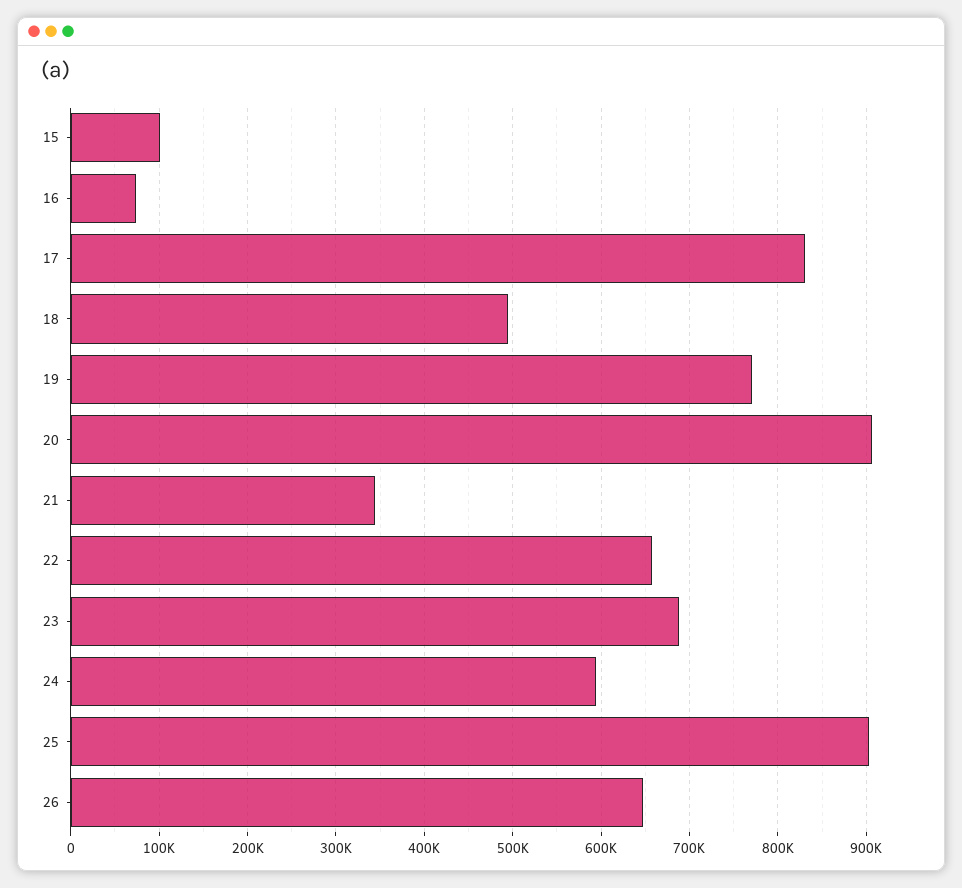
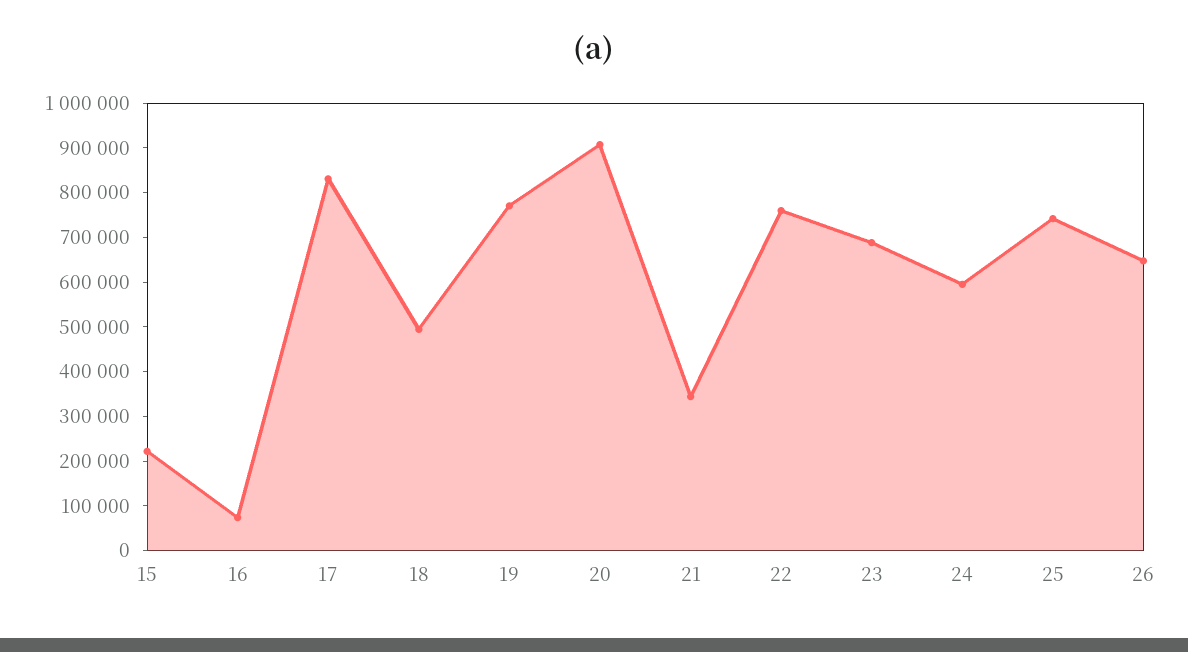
  {
-   "15": 100000,
+   "15": 220000,
    "16": 70000,
    "17": 830000,
    "18": 490000,
    "19": 770000,
    "20": 910000,
    "21": 340000,
-   "22": 660000,
+   "22": 760000,
    "23": 690000,
    "24": 590000,
-   "25": 900000,
+   "25": 740000,
    "26": 650000
  }

